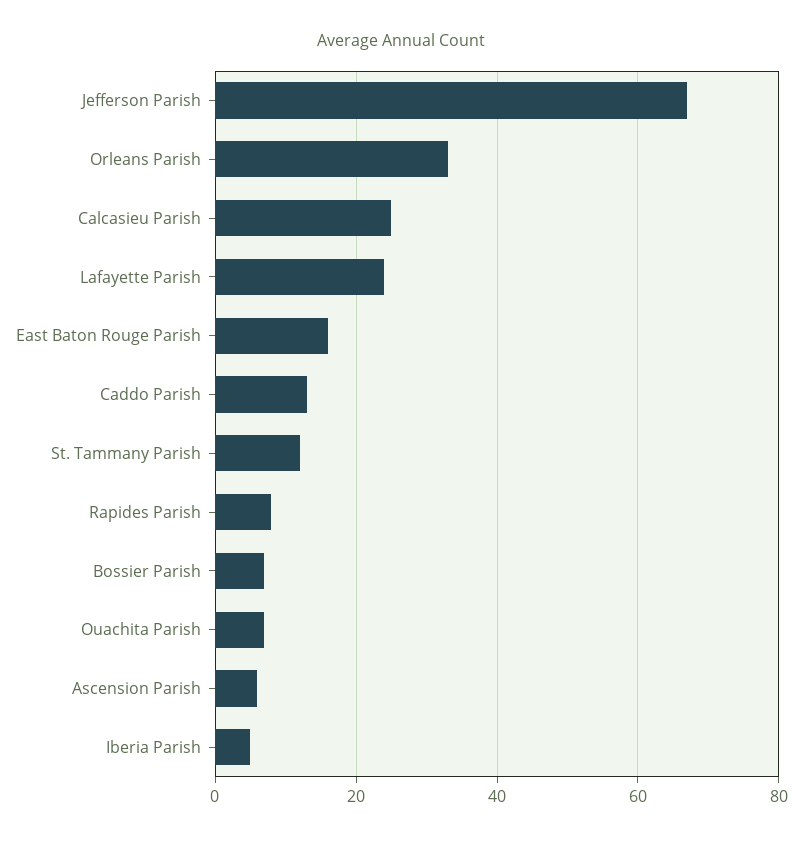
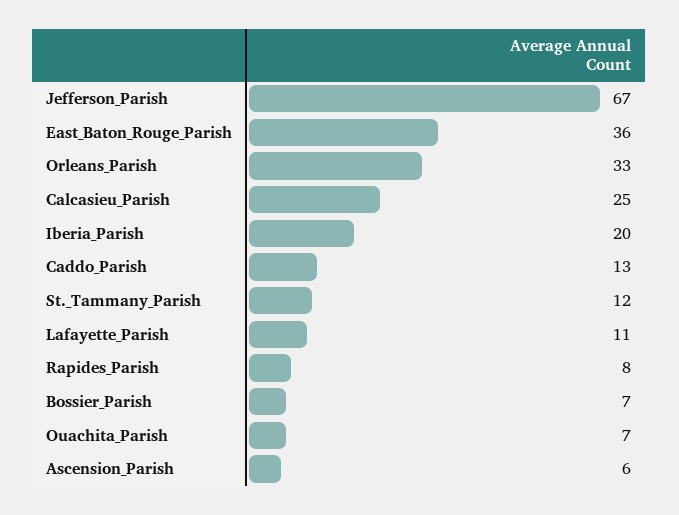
  {
    "Jefferson Parish": 67,
    "Orleans Parish": 33,
    "Calcasieu Parish": 25,
-   "Lafayette Parish": 25,
+   "Lafayette Parish": 11,
-   "East Baton Rouge Parish": 15,
+   "East Baton Rouge Parish": 36,
    "Caddo Parish": 13,
    "St. Tammany Parish": 12,
    "Rapides Parish": 8,
    "Bossier Parish": 7,
    "Ouachita Parish": 7,
    "Ascension Parish": 6,
-   "Iberia Parish": 5
+   "Iberia Parish": 20
  }

